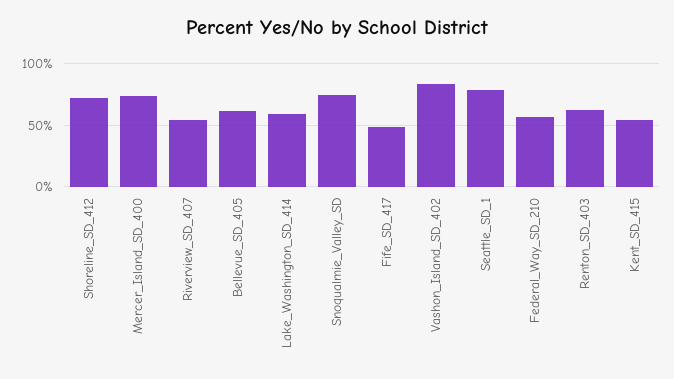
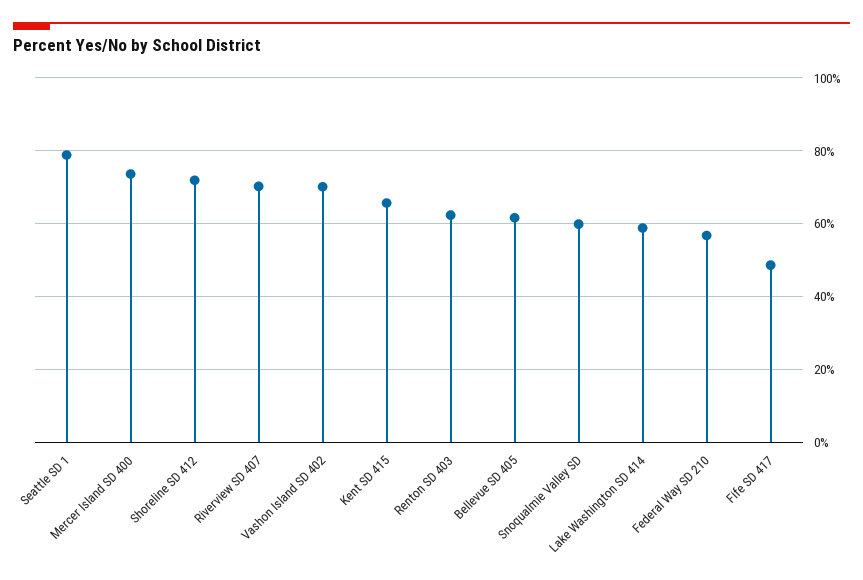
  {
    "Shoreline_SD_412": 72,
    "Mercer_Island_SD_400": 74,
-   "Riverview_SD_407": 55,
+   "Riverview_SD_407": 70,
    "Bellevue_SD_405": 62,
    "Lake_Washington_SD_414": 58,
-   "Snoqualmie_Valley_SD": 75,
+   "Snoqualmie_Valley_SD": 60,
    "Fife_SD_417": 48,
-   "Vashon_Island_SD_402": 85,
+   "Vashon_Island_SD_402": 70,
    "Seattle_SD_1": 78,
    "Federal_Way_SD_210": 56,
    "Renton_SD_403": 62,
-   "Kent_SD_415": 55
+   "Kent_SD_415": 66
  }

